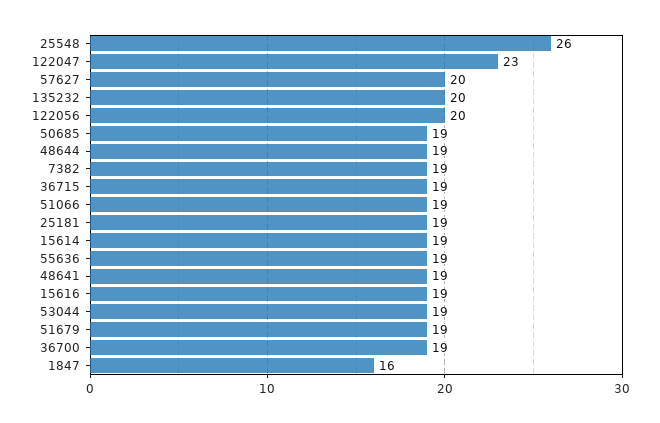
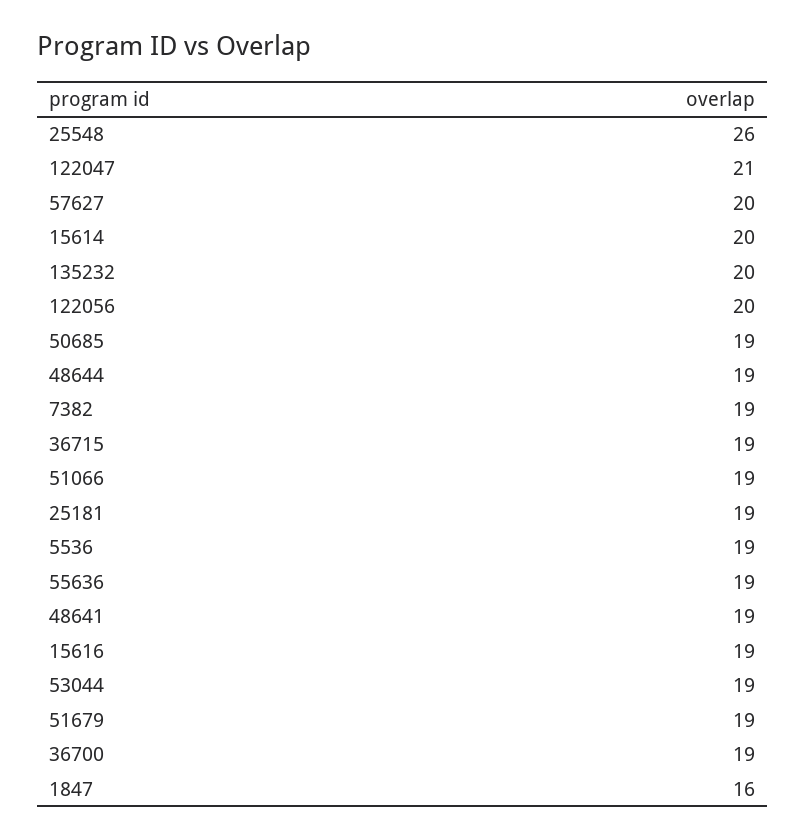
  {
    "25548": 26,
-   "122047": 23,
+   "122047": 21,
    "57627": 20,
    "135232": 20,
    "122056": 20,
    "50685": 19,
    "48644": 19,
    "7382": 19,
    "36715": 19,
    "51066": 19,
    "25181": 19,
-   "15614": 19,
+   "15614": 20,
    "55636": 19,
    "48641": 19,
    "15616": 19,
    "53044": 19,
    "51679": 19,
    "36700": 19,
-   "1847": 16
+   "1847": 16,
+   "5536": 19
  }

